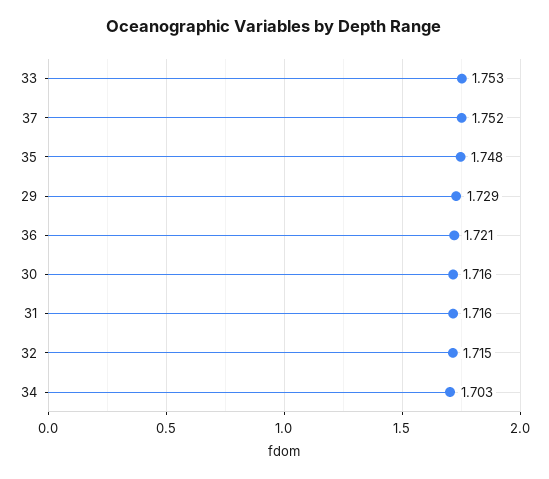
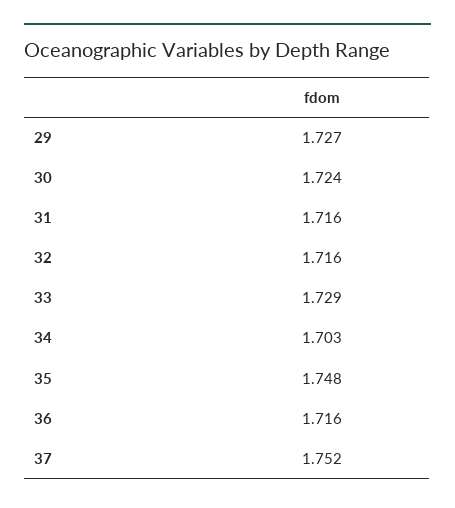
  {
-   "33": 1.753,
+   "33": 1.729,
    "37": 1.752,
    "35": 1.748,
-   "29": 1.729,
+   "29": 1.727,
-   "36": 1.721,
+   "36": 1.716,
-   "30": 1.716,
+   "30": 1.724,
    "31": 1.716,
-   "32": 1.715,
+   "32": 1.716,
    "34": 1.703
  }

